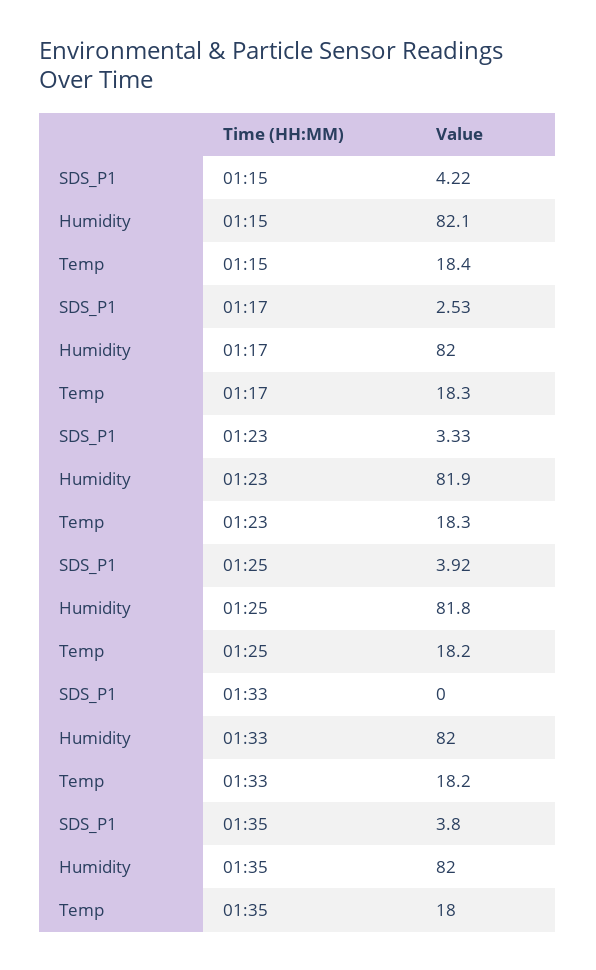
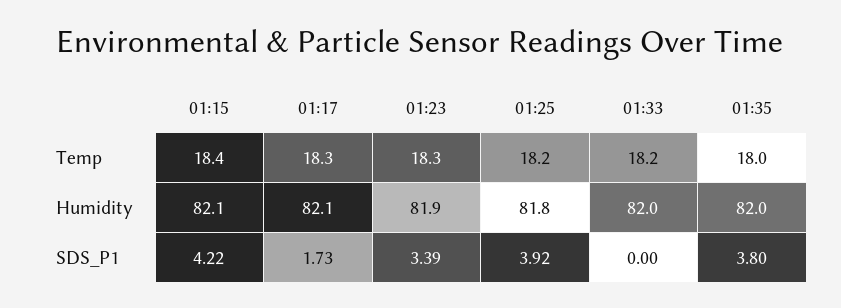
  {
    "SDS_P1": {
      "01:15": 4.22,
-     "01:17": 2.53,
+     "01:17": 1.73,
-     "01:23": 3.33,
+     "01:23": 3.39,
      "01:25": 3.92,
      "01:33": 0,
      "01:35": 3.8
    },
    "Humidity": {
      "01:15": 82.1,
-     "01:17": 82,
+     "01:17": 82.1,
      "01:23": 81.9,
      "01:25": 81.8,
      "01:33": 82,
      "01:35": 82
    },
    "Temp": {
      "01:15": 18.4,
      "01:17": 18.3,
      "01:23": 18.3,
      "01:25": 18.2,
      "01:33": 18.2,
      "01:35": 18
    }
  }

